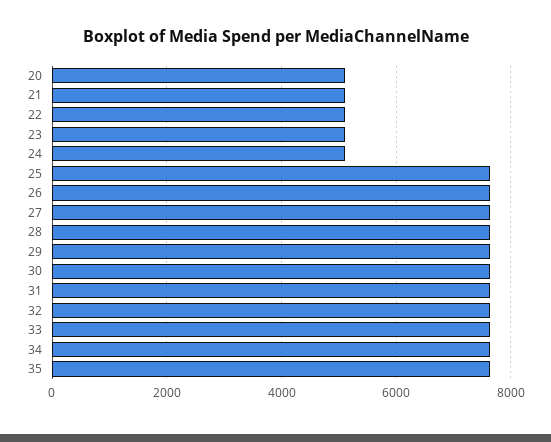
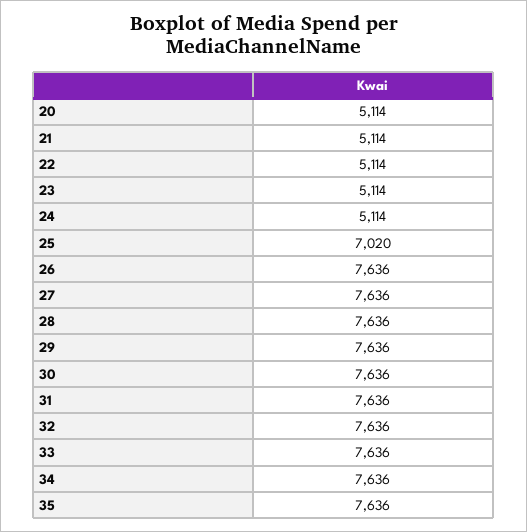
  {
    "20": 5114,
    "21": 5114,
    "22": 5114,
    "23": 5114,
    "24": 5114,
-   "25": 7600,
+   "25": 7020,
    "26": 7636,
    "27": 7636,
    "28": 7636,
    "29": 7636,
    "30": 7636,
    "31": 7636,
    "32": 7636,
    "33": 7636,
    "34": 7636,
    "35": 7636
  }

